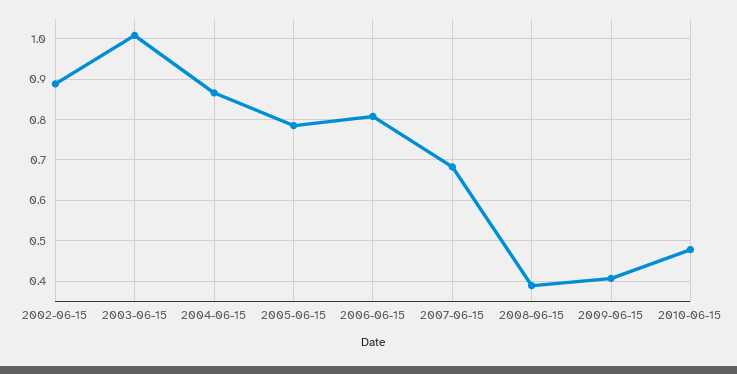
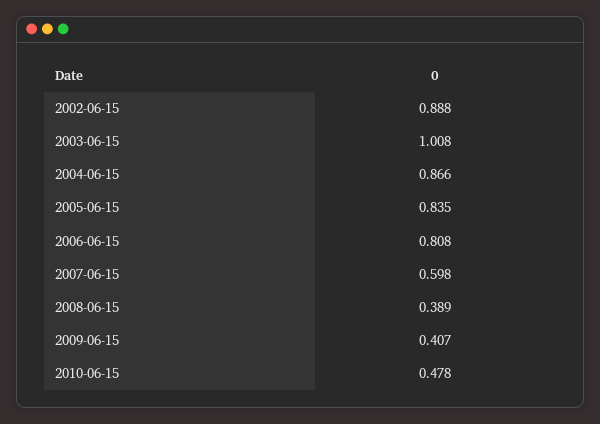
  {
    "2002-06-15": 0.888,
    "2003-06-15": 1.008,
    "2004-06-15": 0.866,
-   "2005-06-15": 0.78,
+   "2005-06-15": 0.835,
    "2006-06-15": 0.808,
-   "2007-06-15": 0.68,
+   "2007-06-15": 0.598,
    "2008-06-15": 0.389,
    "2009-06-15": 0.407,
    "2010-06-15": 0.478
  }

